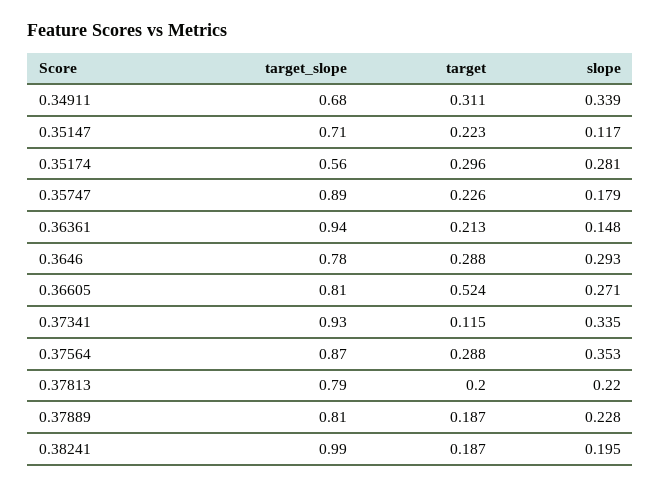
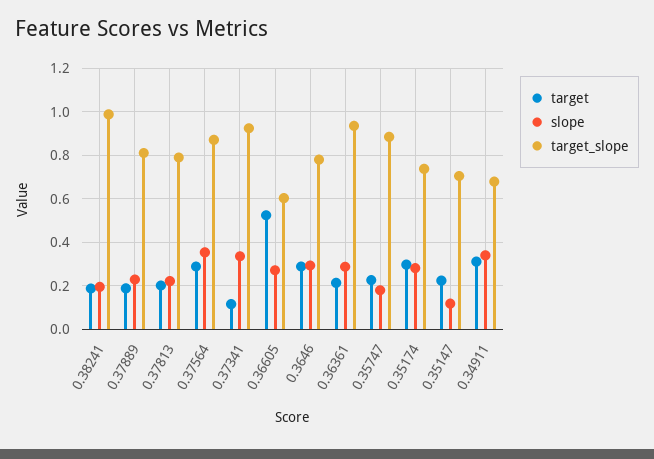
  {
    "target_slope": {
      "0.34911": 0.68,
      "0.35147": 0.71,
-     "0.35174": 0.56,
+     "0.35174": 0.75,
      "0.35747": 0.89,
      "0.36361": 0.94,
      "0.3646": 0.78,
-     "0.36605": 0.81,
+     "0.36605": 0.6,
      "0.37341": 0.93,
      "0.37564": 0.87,
      "0.37813": 0.79,
      "0.37889": 0.81,
      "0.38241": 0.99
    },
    "target": {
      "0.34911": 0.311,
      "0.35147": 0.223,
      "0.35174": 0.296,
      "0.35747": 0.226,
      "0.36361": 0.213,
      "0.3646": 0.288,
      "0.36605": 0.524,
      "0.37341": 0.115,
      "0.37564": 0.288,
      "0.37813": 0.2,
      "0.37889": 0.187,
      "0.38241": 0.187
    },
    "slope": {
      "0.34911": 0.339,
      "0.35147": 0.117,
      "0.35174": 0.281,
      "0.35747": 0.179,
-     "0.36361": 0.148,
+     "0.36361": 0.3,
      "0.3646": 0.293,
      "0.36605": 0.271,
      "0.37341": 0.335,
      "0.37564": 0.353,
      "0.37813": 0.22,
      "0.37889": 0.228,
      "0.38241": 0.195
    }
  }

